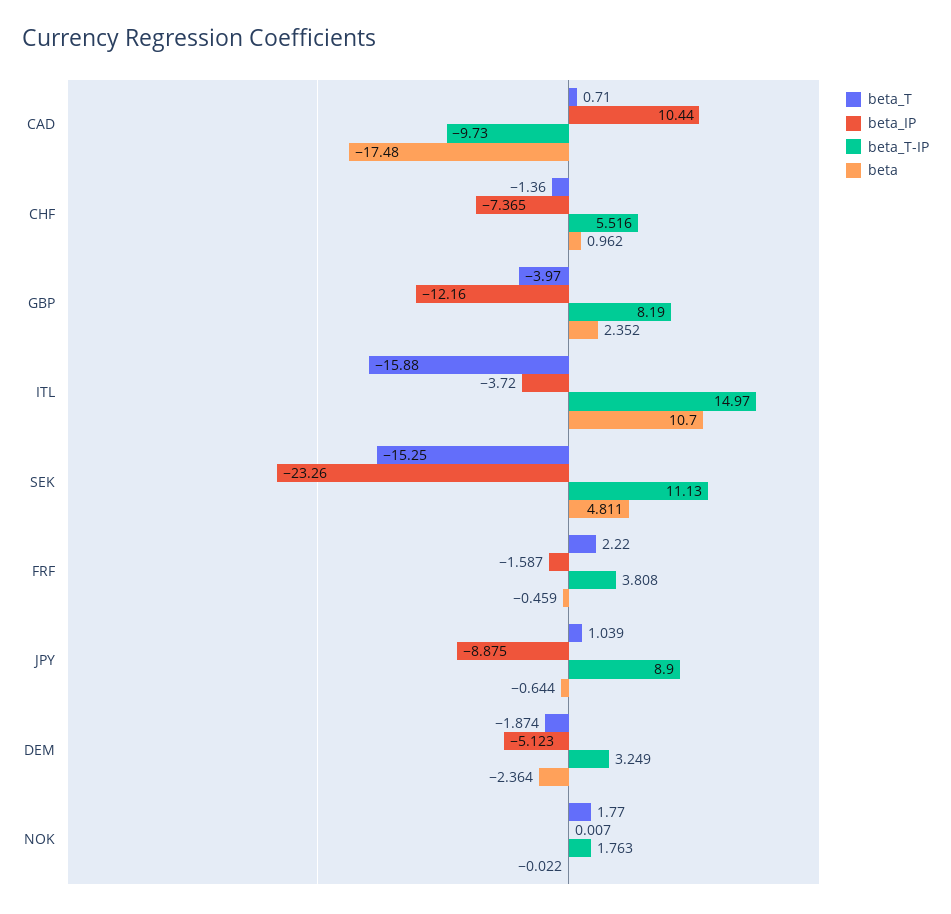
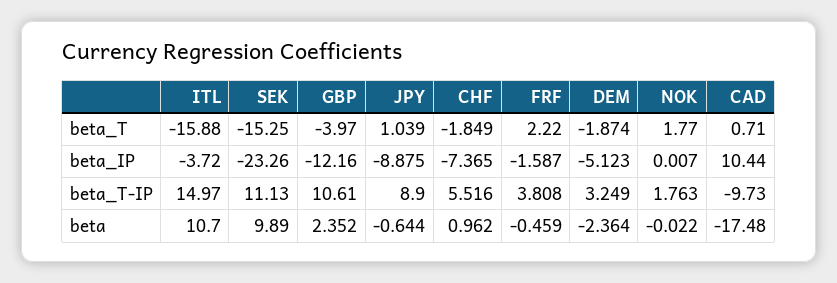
  {
    "beta_T": {
      "CAD": 0.71,
-     "CHF": -1.36,
+     "CHF": -1.849,
      "GBP": -3.97,
      "ITL": -15.88,
      "SEK": -15.25,
      "FRF": 2.22,
      "JPY": 1.039,
      "DEM": -1.874,
      "NOK": 1.77
    },
    "beta_IP": {
      "CAD": 10.44,
      "CHF": -7.365,
      "GBP": -12.16,
      "ITL": -3.72,
      "SEK": -23.26,
      "FRF": -1.587,
      "JPY": -8.875,
      "DEM": -5.123,
      "NOK": 0.007
    },
    "beta_T-IP": {
      "CAD": -9.73,
      "CHF": 5.516,
-     "GBP": 8.19,
+     "GBP": 10.61,
      "ITL": 14.97,
      "SEK": 11.13,
      "FRF": 3.808,
      "JPY": 8.9,
      "DEM": 3.249,
      "NOK": 1.763
    },
    "beta": {
      "CAD": -17.48,
      "CHF": 0.962,
      "GBP": 2.352,
      "ITL": 10.7,
-     "SEK": 4.811,
+     "SEK": 9.89,
      "FRF": -0.459,
      "JPY": -0.644,
      "DEM": -2.364,
      "NOK": -0.022
    }
  }

